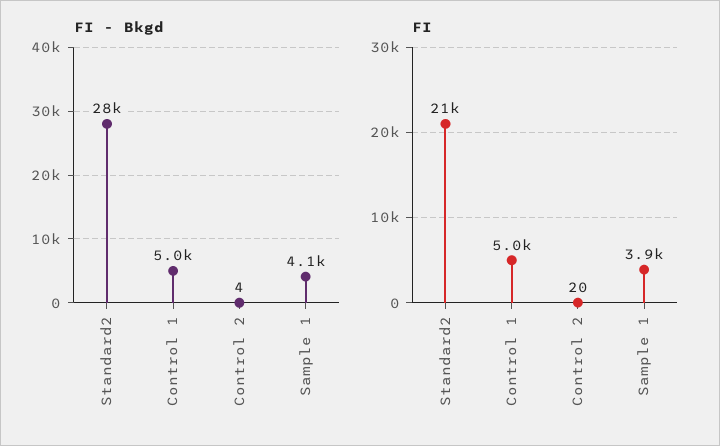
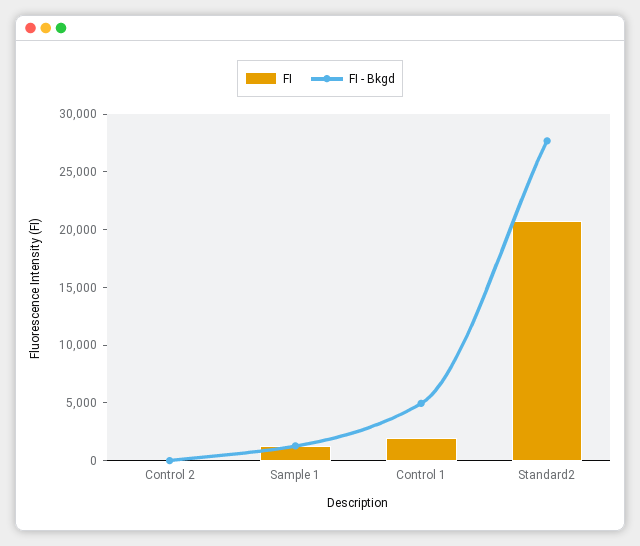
  {
    "FI - Bkgd": {
      "Standard2": 28000,
      "Control 1": 5000,
      "Control 2": 4,
-     "Sample 1": 4100
+     "Sample 1": 1000
    },
    "FI": {
      "Standard2": 21000,
-     "Control 1": 5000,
+     "Control 1": 2000,
      "Control 2": 20,
-     "Sample 1": 3900
+     "Sample 1": 1000
    }
  }

